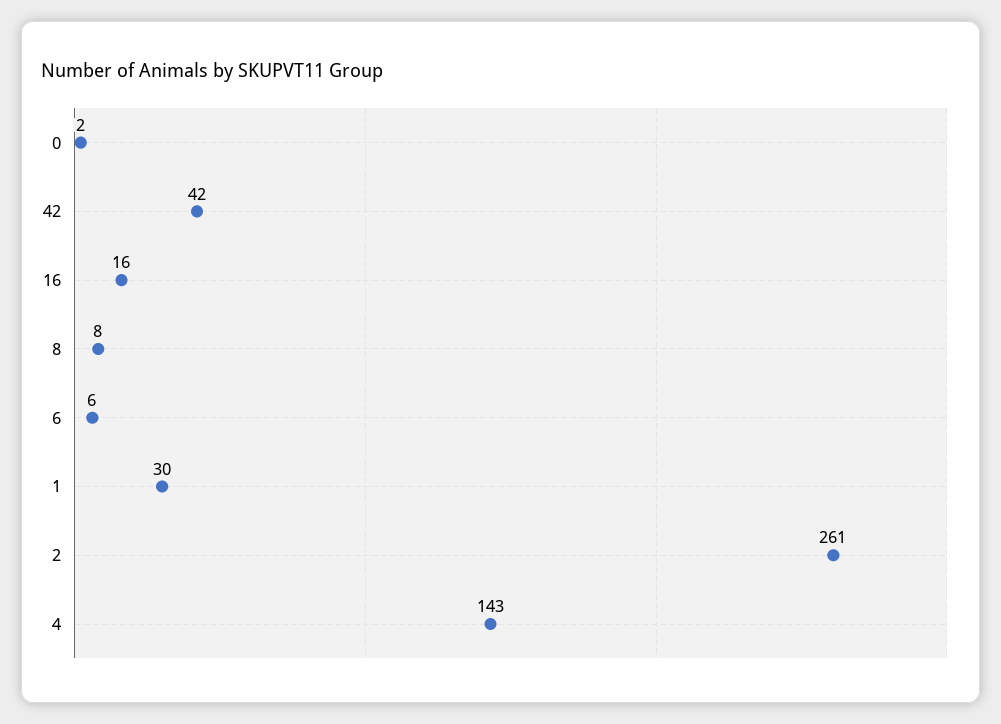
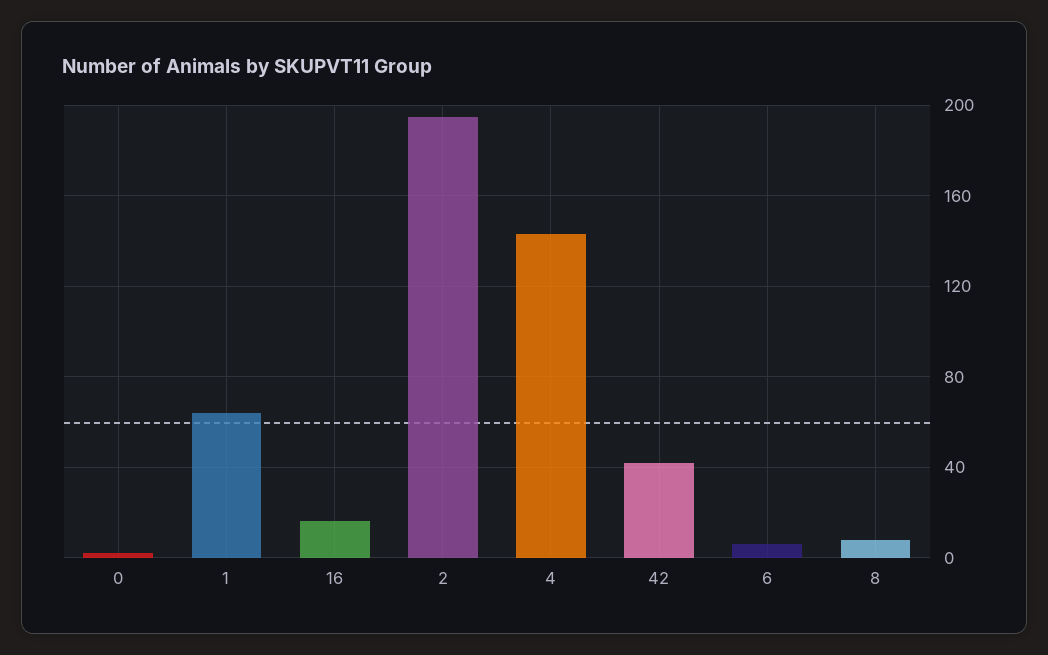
  {
    "0": 2,
    "42": 42,
    "16": 16,
    "8": 8,
    "6": 6,
-   "1": 30,
+   "1": 65,
-   "2": 261,
+   "2": 195,
    "4": 143
  }

